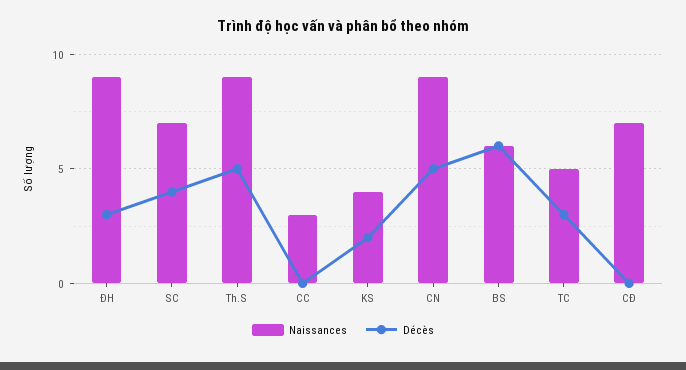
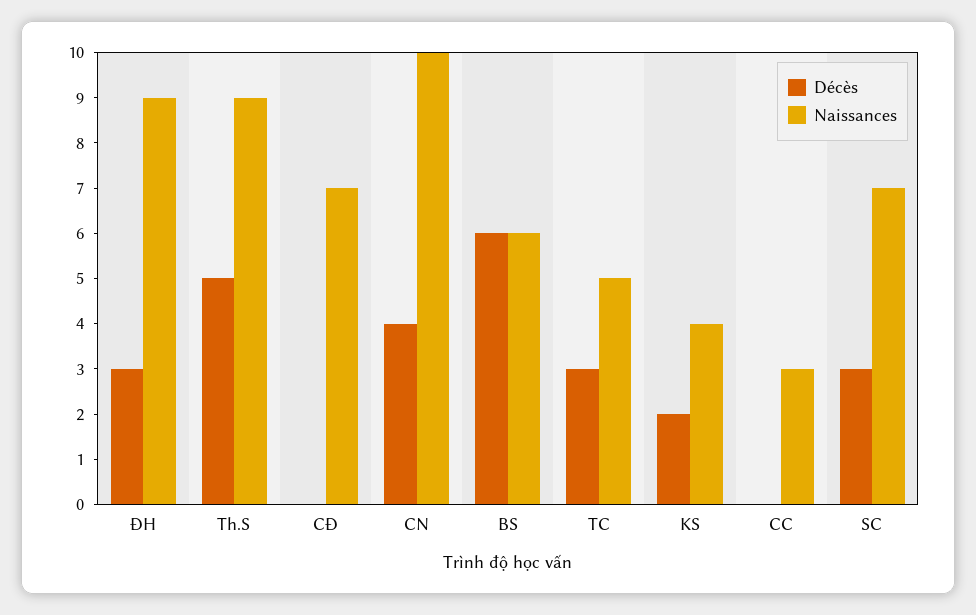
  {
    "Naissances": {
      "ĐH": 9,
      "SC": 7,
      "Th.S": 9,
      "CC": 3,
      "KS": 4,
-     "CN": 9,
+     "CN": 10,
      "BS": 6,
      "TC": 5,
      "CĐ": 7
    },
    "Décès": {
      "ĐH": 3,
-     "SC": 4,
+     "SC": 3,
      "Th.S": 5,
      "CC": 0,
      "KS": 2,
-     "CN": 5,
+     "CN": 4,
      "BS": 6,
      "TC": 3,
      "CĐ": 0
    }
  }

